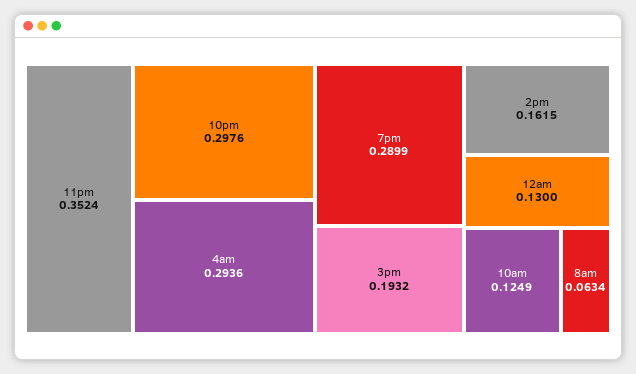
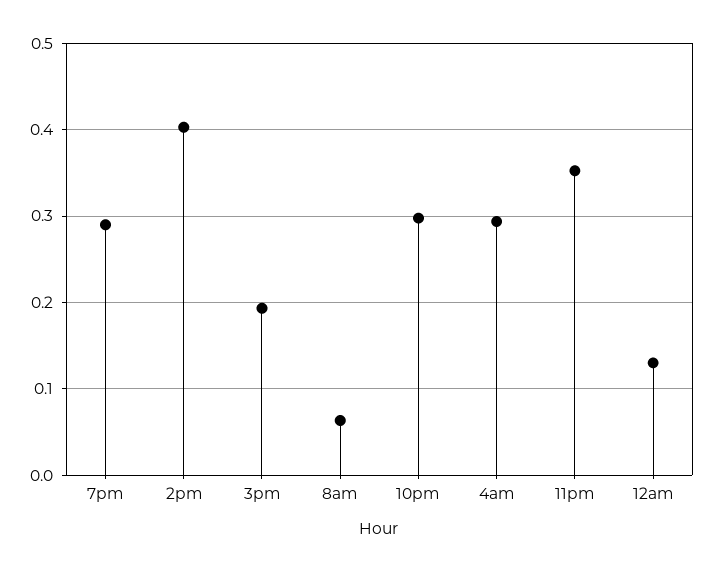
  {
    "11pm": 0.3524,
    "10pm": 0.2976,
    "4am": 0.2936,
    "7pm": 0.2899,
    "3pm": 0.1932,
-   "2pm": 0.1615,
+   "2pm": 0.4,
    "12am": 0.13,
-   "10am": 0.1249,
    "8am": 0.0634
  }

